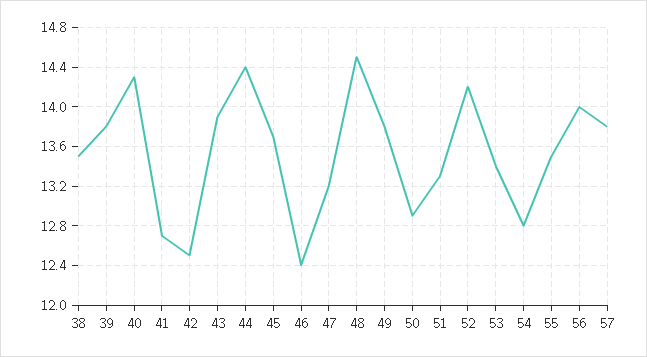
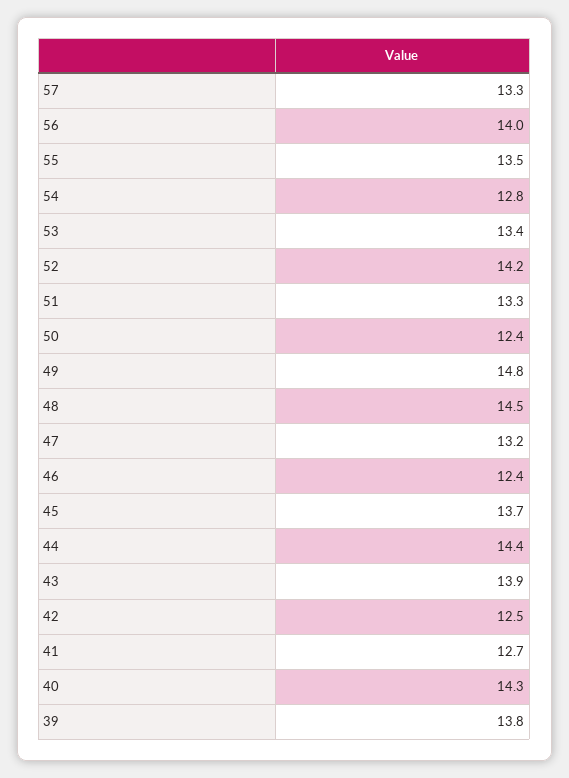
  {
-   "38": 13.5,
    "39": 13.8,
    "40": 14.3,
    "41": 12.7,
    "42": 12.5,
    "43": 13.9,
    "44": 14.4,
    "45": 13.7,
    "46": 12.4,
    "47": 13.2,
    "48": 14.5,
-   "49": 13.8,
+   "49": 14.8,
-   "50": 12.9,
+   "50": 12.4,
    "51": 13.3,
    "52": 14.2,
    "53": 13.4,
    "54": 12.8,
    "55": 13.5,
    "56": 14,
-   "57": 13.8
+   "57": 13.3
  }

